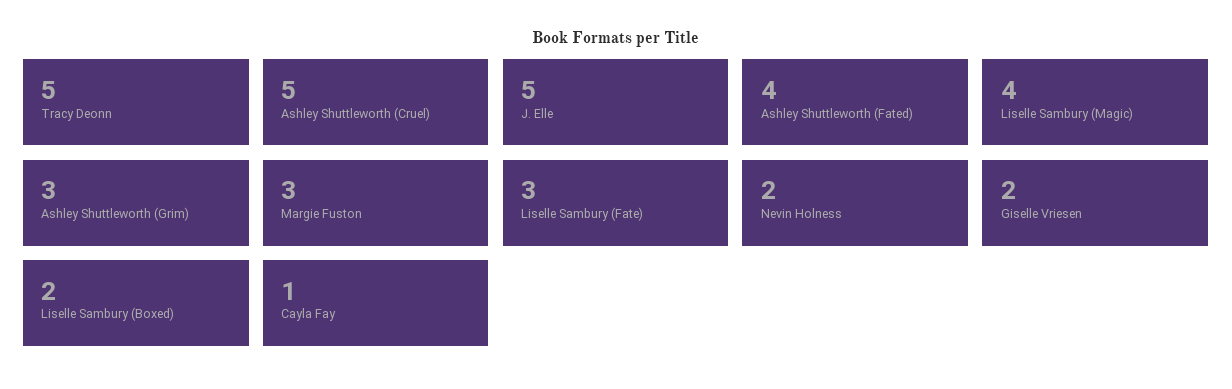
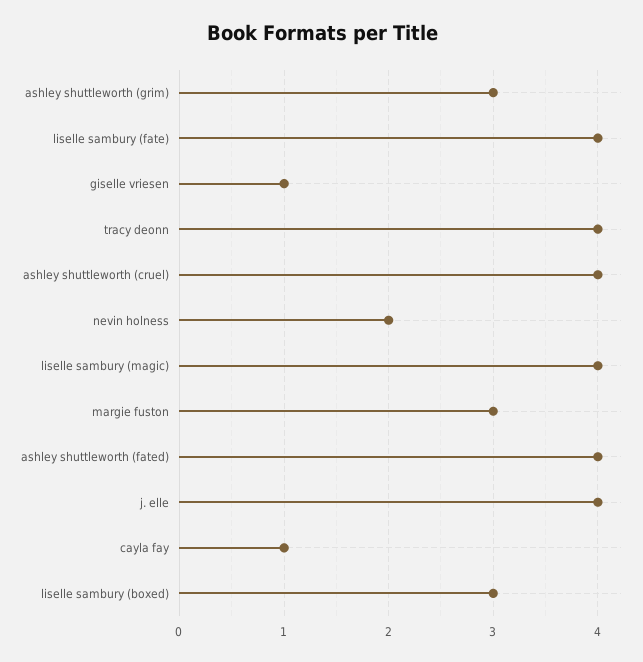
  {
-   "Tracy Deonn": 5,
+   "Tracy Deonn": 4,
-   "Ashley Shuttleworth (Cruel)": 5,
+   "Ashley Shuttleworth (Cruel)": 4,
-   "J. Elle": 5,
+   "J. Elle": 4,
    "Ashley Shuttleworth (Fated)": 4,
    "Liselle Sambury (Magic)": 4,
    "Ashley Shuttleworth (Grim)": 3,
    "Margie Fuston": 3,
-   "Liselle Sambury (Fate)": 3,
+   "Liselle Sambury (Fate)": 4,
    "Nevin Holness": 2,
-   "Giselle Vriesen": 2,
+   "Giselle Vriesen": 1,
-   "Liselle Sambury (Boxed)": 2,
+   "Liselle Sambury (Boxed)": 3,
    "Cayla Fay": 1
  }

